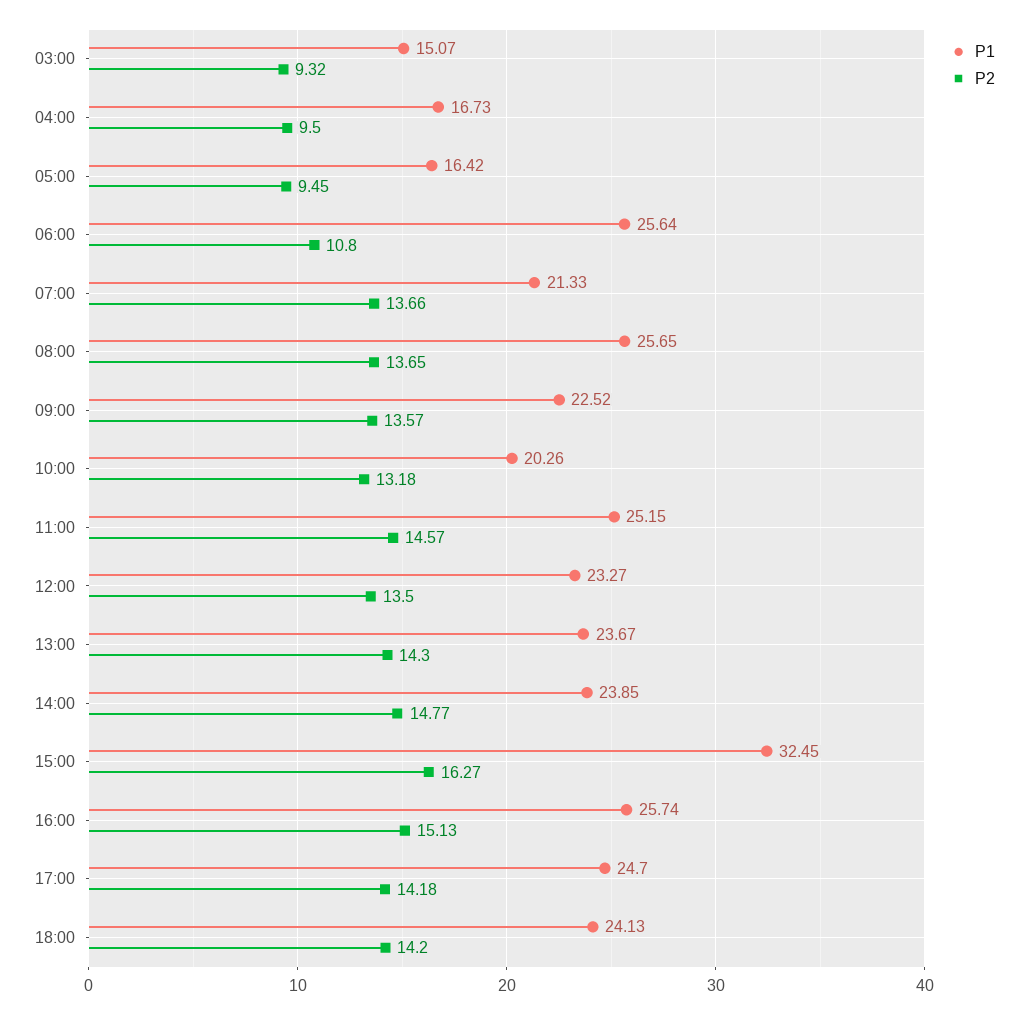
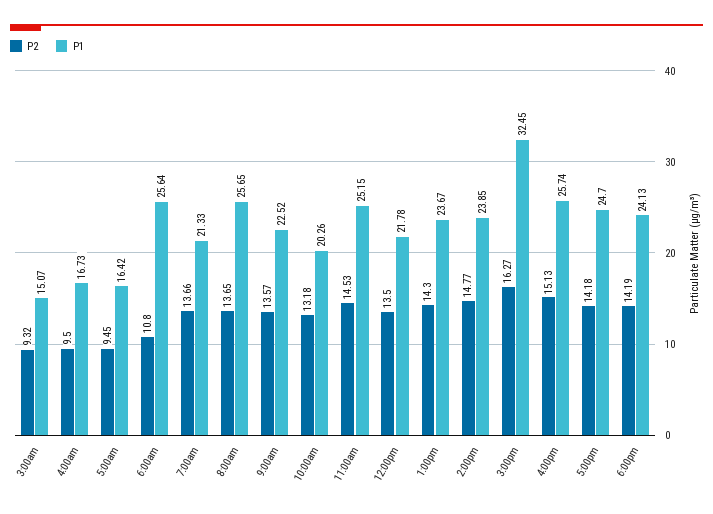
  {
    "P1": {
      "03:00": 15.07,
      "04:00": 16.73,
      "05:00": 16.42,
      "06:00": 25.64,
      "07:00": 21.33,
      "08:00": 25.65,
      "09:00": 22.52,
      "10:00": 20.26,
      "11:00": 25.15,
-     "12:00": 23.27,
+     "12:00": 21.78,
      "13:00": 23.67,
      "14:00": 23.85,
      "15:00": 32.45,
      "16:00": 25.74,
      "17:00": 24.7,
      "18:00": 24.13
    },
    "P2": {
      "03:00": 9.32,
      "04:00": 9.5,
      "05:00": 9.45,
      "06:00": 10.8,
      "07:00": 13.66,
      "08:00": 13.65,
      "09:00": 13.57,
      "10:00": 13.18,
-     "11:00": 14.57,
+     "11:00": 14.53,
      "12:00": 13.5,
      "13:00": 14.3,
      "14:00": 14.77,
      "15:00": 16.27,
      "16:00": 15.13,
      "17:00": 14.18,
-     "18:00": 14.2
+     "18:00": 14.19
    }
  }

